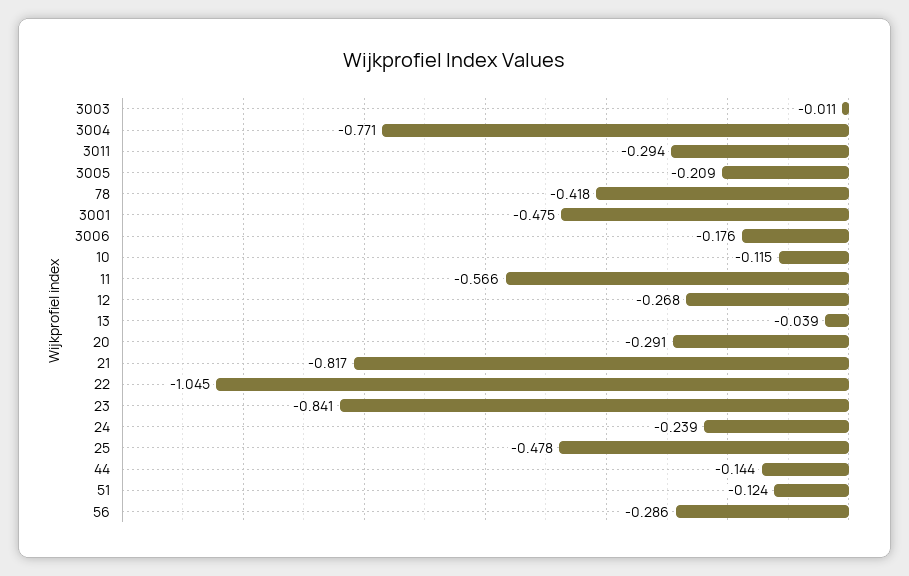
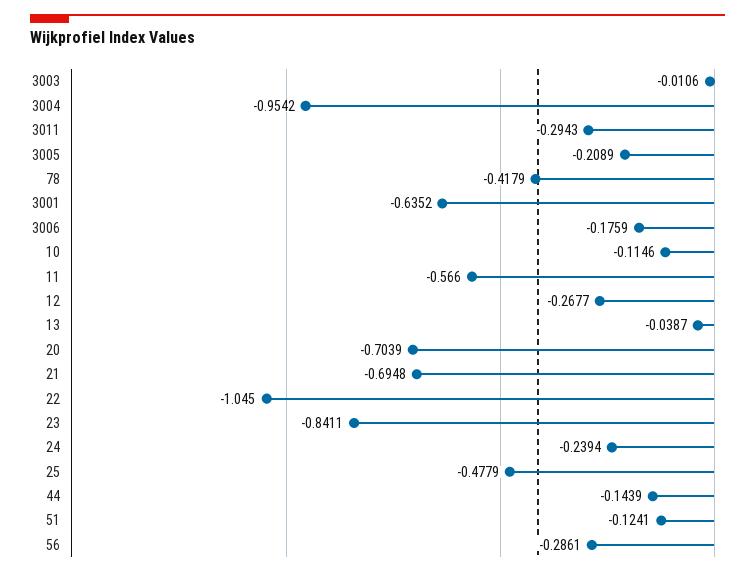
  {
    "3003": -0.0106,
-   "3004": -0.771,
+   "3004": -0.9542,
    "3011": -0.2943,
    "3005": -0.2089,
    "78": -0.4179,
-   "3001": -0.475,
+   "3001": -0.6352,
    "3006": -0.1759,
    "10": -0.1146,
    "11": -0.566,
    "12": -0.2677,
    "13": -0.0387,
-   "20": -0.291,
+   "20": -0.7039,
-   "21": -0.817,
+   "21": -0.6948,
    "22": -1.045,
    "23": -0.8411,
    "24": -0.2394,
    "25": -0.4779,
    "44": -0.1439,
    "51": -0.1241,
    "56": -0.2861
  }

